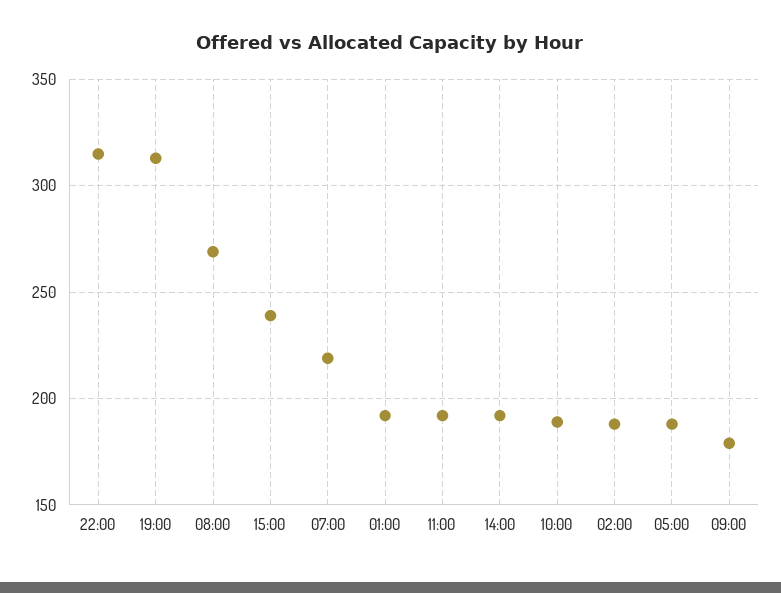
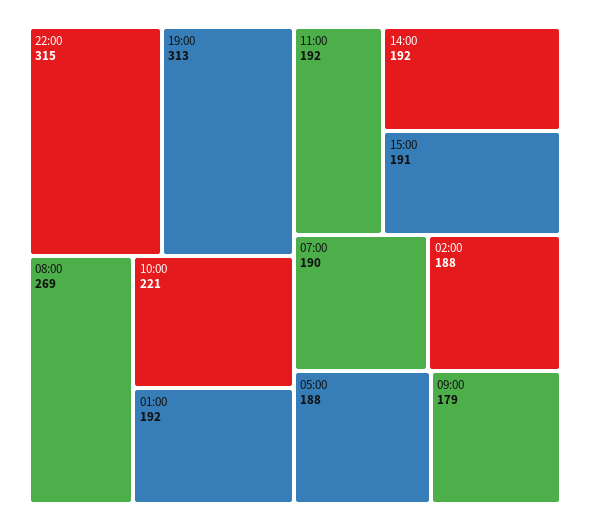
  {
    "22:00": 315,
    "19:00": 313,
    "08:00": 269,
-   "15:00": 240,
+   "15:00": 191,
-   "07:00": 220,
+   "07:00": 190,
    "01:00": 192,
    "11:00": 192,
    "14:00": 192,
-   "10:00": 190,
+   "10:00": 221,
    "02:00": 188,
    "05:00": 188,
    "09:00": 179
  }

